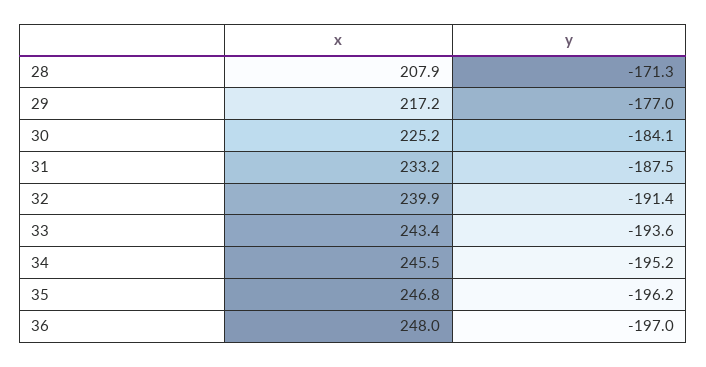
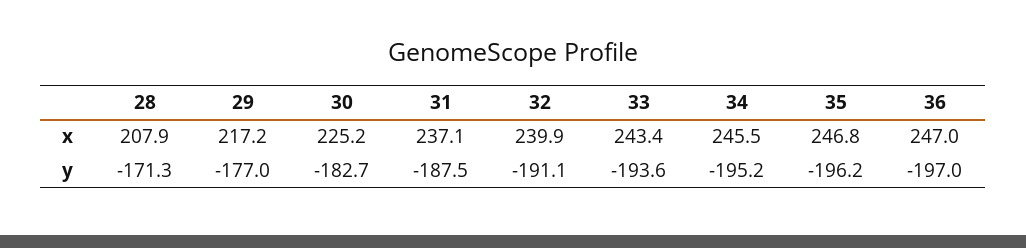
  {
    "x": {
      "28": 207.9,
      "29": 217.2,
      "30": 225.2,
-     "31": 233.2,
+     "31": 237.1,
      "32": 239.9,
      "33": 243.4,
      "34": 245.5,
      "35": 246.8,
-     "36": 248
+     "36": 247
    },
    "y": {
      "28": -171.3,
      "29": -177,
-     "30": -184.1,
+     "30": -182.7,
      "31": -187.5,
-     "32": -191.4,
+     "32": -191.1,
      "33": -193.6,
      "34": -195.2,
      "35": -196.2,
      "36": -197
    }
  }

